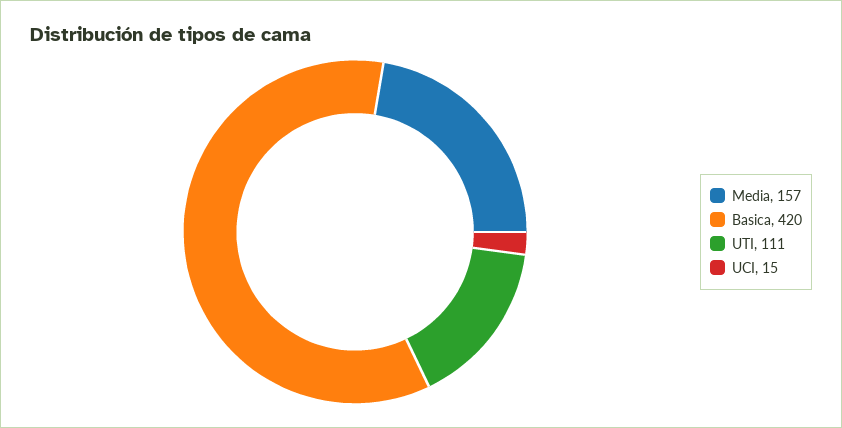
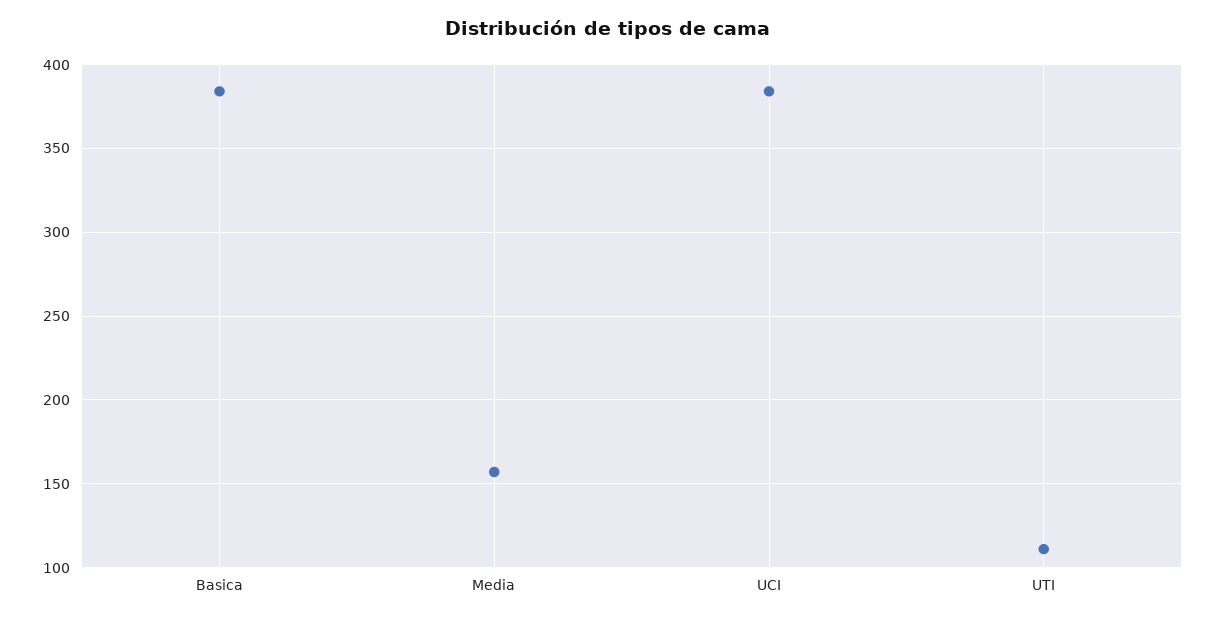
  {
    "Media": 157,
-   "Basica": 420,
+   "Basica": 385,
    "UTI": 111,
-   "UCI": 15
+   "UCI": 385
  }

